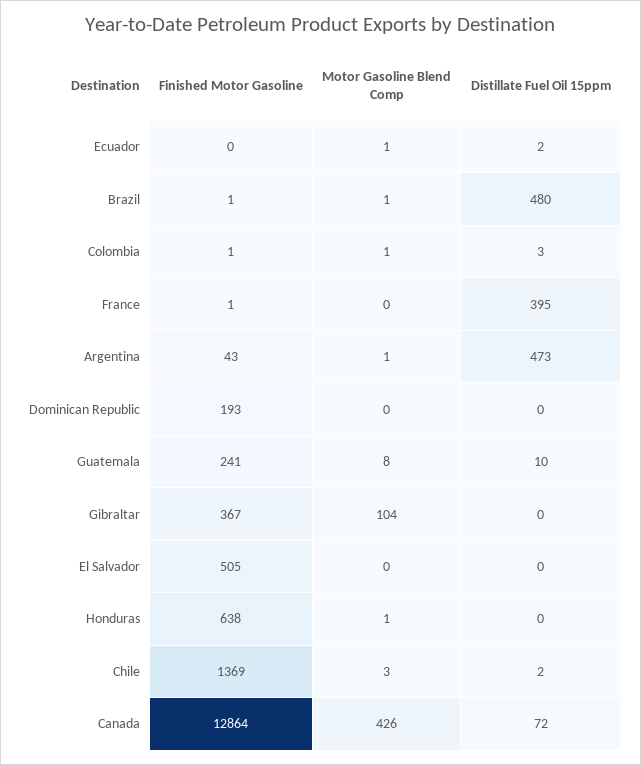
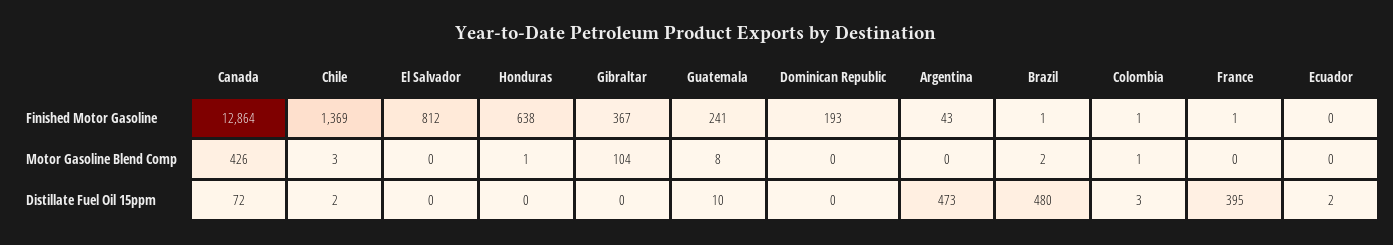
  {
    "Finished Motor Gasoline": {
      "Ecuador": 0,
      "Brazil": 1,
      "Colombia": 1,
      "France": 1,
      "Argentina": 43,
      "Dominican Republic": 193,
      "Guatemala": 241,
      "Gibraltar": 367,
-     "El Salvador": 505,
+     "El Salvador": 812,
      "Honduras": 638,
      "Chile": 1369,
      "Canada": 12864
    },
    "Motor Gasoline Blend Comp": {
-     "Ecuador": 1,
+     "Ecuador": 0,
-     "Brazil": 1,
+     "Brazil": 2,
      "Colombia": 1,
      "France": 0,
-     "Argentina": 1,
+     "Argentina": 0,
      "Dominican Republic": 0,
      "Guatemala": 8,
      "Gibraltar": 104,
      "El Salvador": 0,
      "Honduras": 1,
      "Chile": 3,
      "Canada": 426
    },
    "Distillate Fuel Oil 15ppm": {
      "Ecuador": 2,
      "Brazil": 480,
      "Colombia": 3,
      "France": 395,
      "Argentina": 473,
      "Dominican Republic": 0,
      "Guatemala": 10,
      "Gibraltar": 0,
      "El Salvador": 0,
      "Honduras": 0,
      "Chile": 2,
      "Canada": 72
    }
  }

